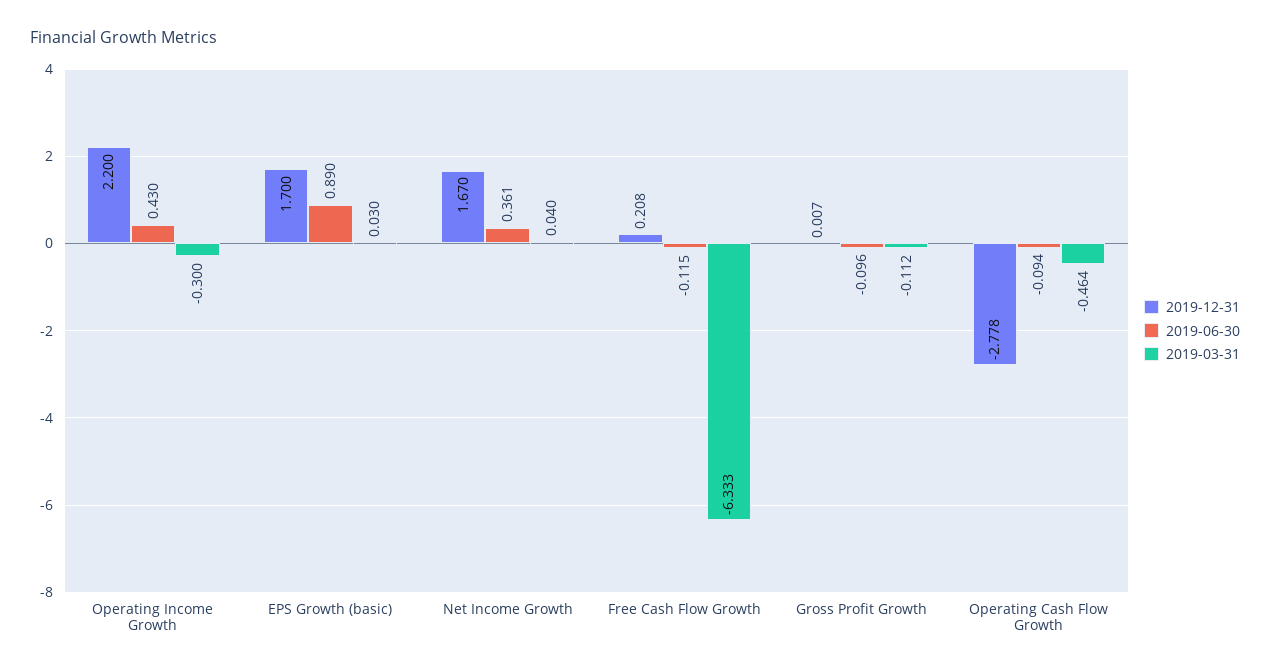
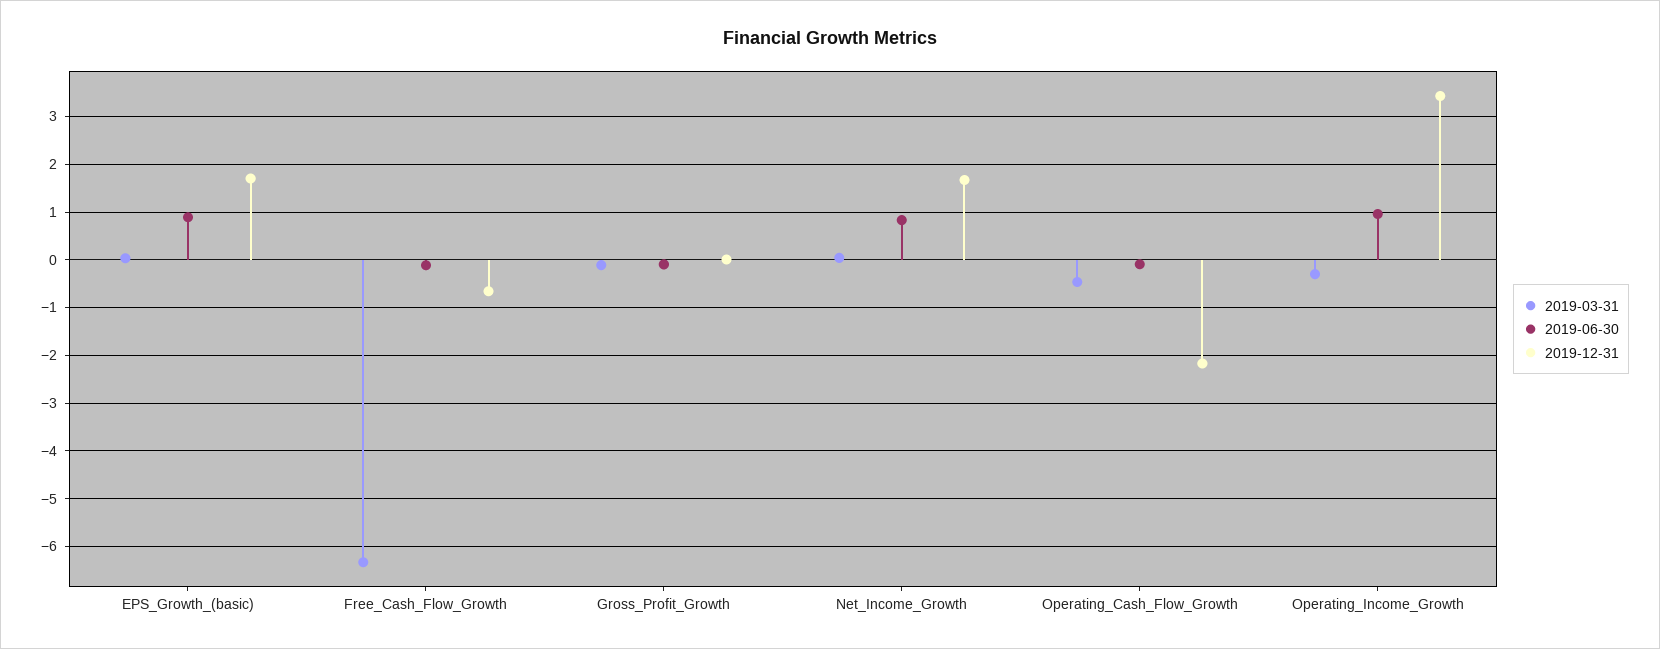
  {
    "2019-12-31": {
-     "Operating Income Growth": 2.2,
+     "Operating Income Growth": 3.4,
      "EPS Growth (basic)": 1.7,
      "Net Income Growth": 1.67,
-     "Free Cash Flow Growth": 0.208,
+     "Free Cash Flow Growth": -0.6,
      "Gross Profit Growth": 0.007,
-     "Operating Cash Flow Growth": -2.778
+     "Operating Cash Flow Growth": -2.2
    },
    "2019-06-30": {
-     "Operating Income Growth": 0.43,
+     "Operating Income Growth": 1,
      "EPS Growth (basic)": 0.89,
-     "Net Income Growth": 0.361,
+     "Net Income Growth": 0.8,
      "Free Cash Flow Growth": -0.115,
      "Gross Profit Growth": -0.096,
      "Operating Cash Flow Growth": -0.094
    },
    "2019-03-31": {
      "Operating Income Growth": -0.3,
      "EPS Growth (basic)": 0.03,
      "Net Income Growth": 0.04,
      "Free Cash Flow Growth": -6.333,
      "Gross Profit Growth": -0.112,
      "Operating Cash Flow Growth": -0.464
    }
  }

